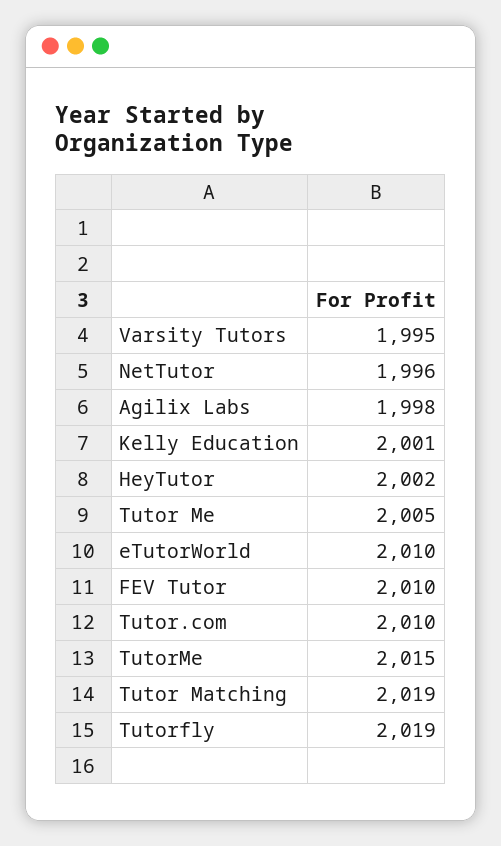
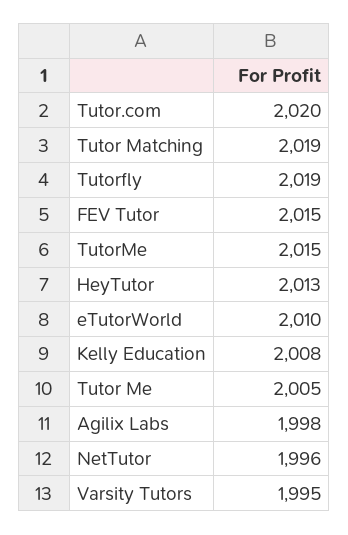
  {
    "Varsity Tutors": 1995,
    "NetTutor": 1996,
    "Agilix Labs": 1998,
-   "Kelly Education": 2001,
+   "Kelly Education": 2008,
-   "HeyTutor": 2002,
+   "HeyTutor": 2013,
    "Tutor Me": 2005,
    "eTutorWorld": 2010,
-   "FEV Tutor": 2010,
+   "FEV Tutor": 2015,
-   "Tutor.com": 2010,
+   "Tutor.com": 2020,
    "TutorMe": 2015,
    "Tutor Matching": 2019,
    "Tutorfly": 2019
  }

